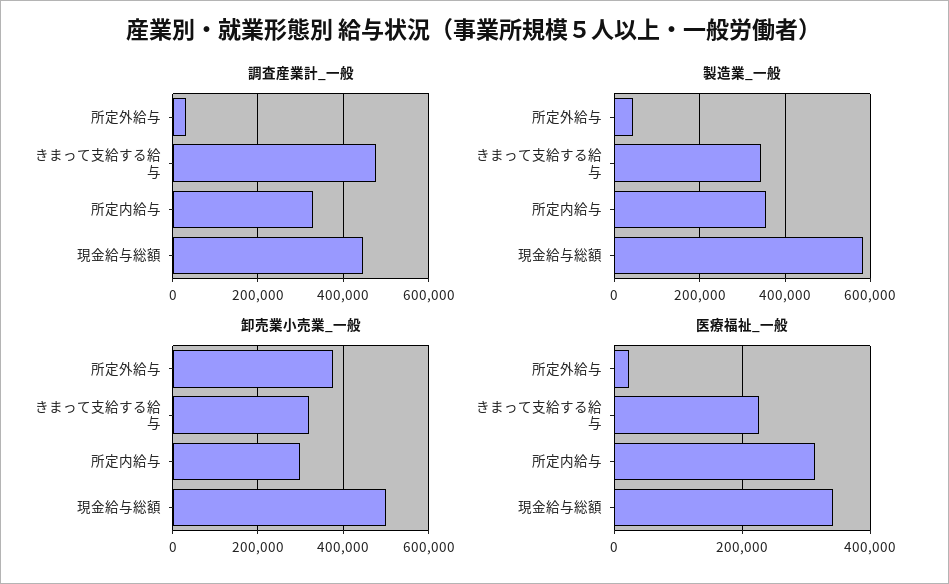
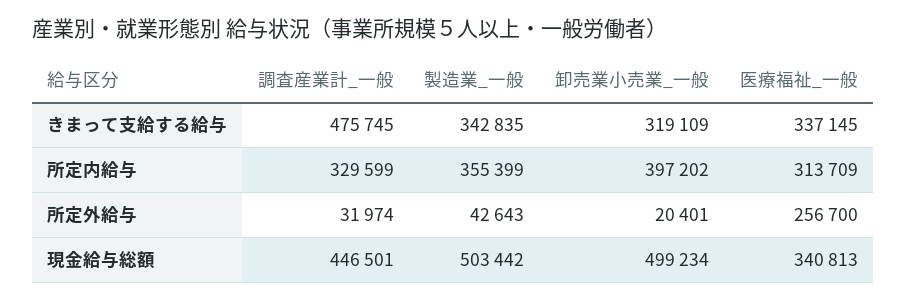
  {
    "調査産業計_一般": {
      "所定外給与": 31974,
      "きまって支給する給与": 475745,
      "所定内給与": 329599,
      "現金給与総額": 446501
    },
    "製造業_一般": {
      "所定外給与": 42643,
      "きまって支給する給与": 342835,
      "所定内給与": 355399,
-     "現金給与総額": 580000
+     "現金給与総額": 503442
    },
    "卸売業小売業_一般": {
-     "所定外給与": 380000,
+     "所定外給与": 20401,
      "きまって支給する給与": 319109,
-     "所定内給与": 300000,
+     "所定内給与": 397202,
      "現金給与総額": 499234
    },
    "医療福祉_一般": {
-     "所定外給与": 20000,
+     "所定外給与": 256700,
-     "きまって支給する給与": 220000,
+     "きまって支給する給与": 337145,
      "所定内給与": 313709,
      "現金給与総額": 340813
    }
  }

